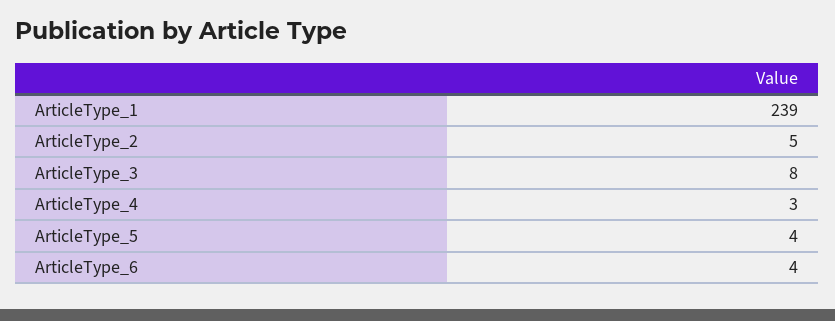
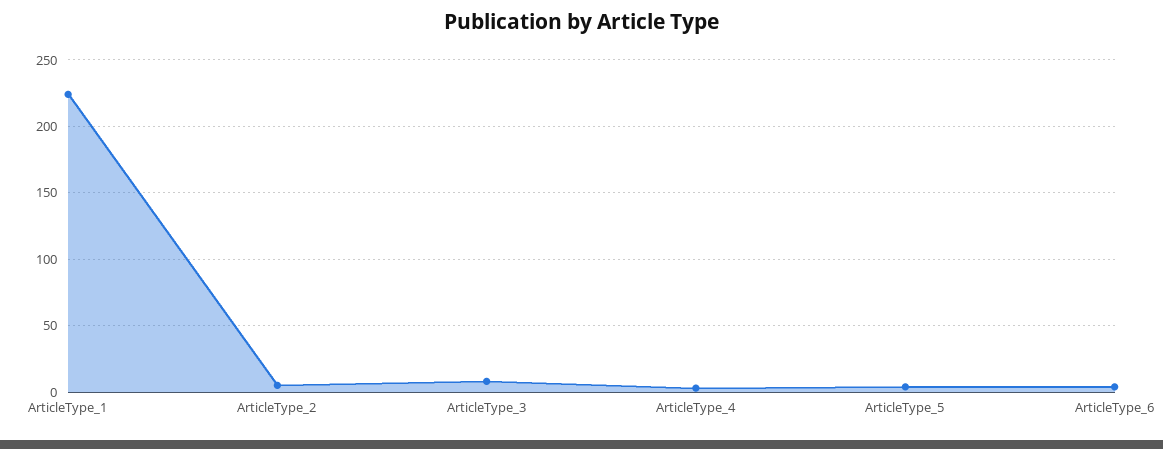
  {
-   "ArticleType_1": 239,
+   "ArticleType_1": 225,
    "ArticleType_2": 5,
    "ArticleType_3": 8,
    "ArticleType_4": 3,
    "ArticleType_5": 4,
    "ArticleType_6": 4
  }

